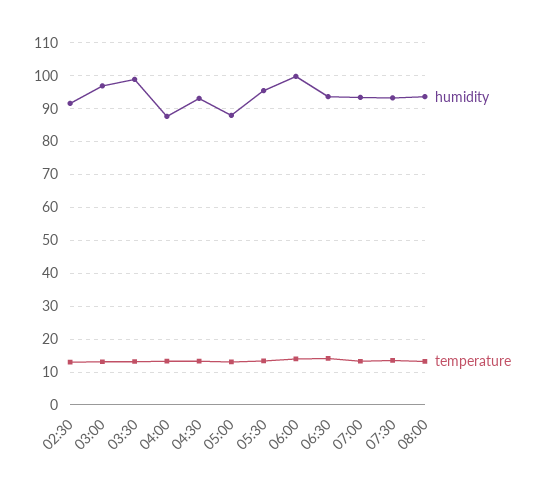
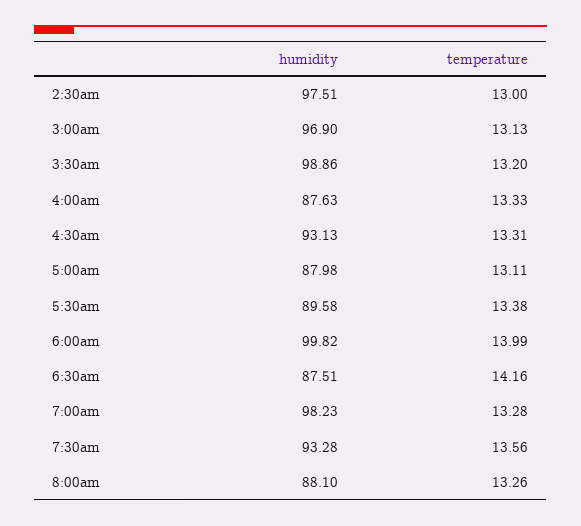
  {
    "humidity": {
-     "02:30": 92,
+     "02:30": 97.51,
      "03:00": 96.9,
      "03:30": 98.86,
      "04:00": 87.63,
      "04:30": 93.13,
      "05:00": 87.98,
-     "05:30": 96,
+     "05:30": 89.58,
      "06:00": 99.82,
-     "06:30": 94,
+     "06:30": 87.51,
-     "07:00": 94,
+     "07:00": 98.23,
      "07:30": 93.28,
-     "08:00": 94
+     "08:00": 88.1
    },
    "temperature": {
      "02:30": 13,
      "03:00": 13.13,
      "03:30": 13.2,
      "04:00": 13.33,
      "04:30": 13.31,
      "05:00": 13.11,
      "05:30": 13.38,
      "06:00": 13.99,
      "06:30": 14.16,
      "07:00": 13.28,
      "07:30": 13.56,
      "08:00": 13.26
    }
  }

